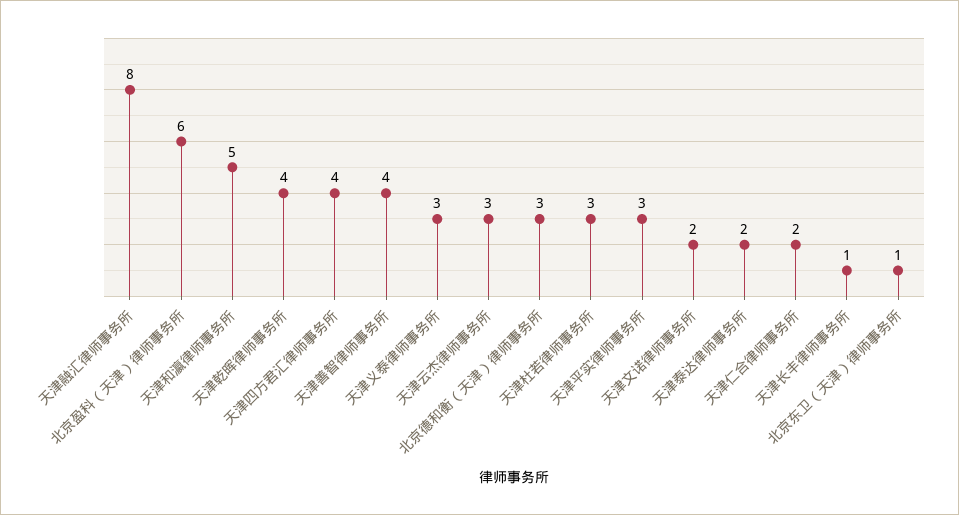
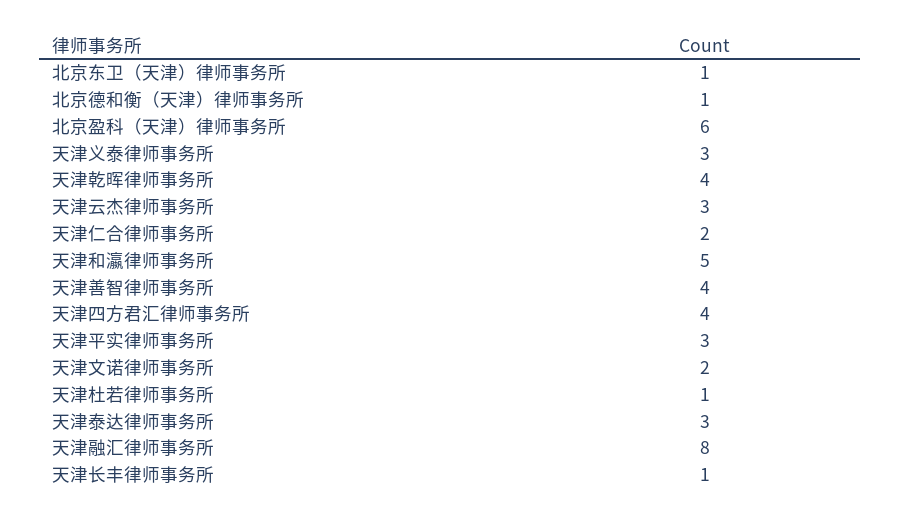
  {
    "天津融汇律师事务所": 8,
    "北京盈科（天津）律师事务所": 6,
    "天津和瀛律师事务所": 5,
    "天津乾晖律师事务所": 4,
    "天津四方君汇律师事务所": 4,
    "天津善智律师事务所": 4,
    "天津义泰律师事务所": 3,
    "天津云杰律师事务所": 3,
-   "北京德和衡（天津）律师事务所": 3,
+   "北京德和衡（天津）律师事务所": 1,
-   "天津杜若律师事务所": 3,
+   "天津杜若律师事务所": 1,
    "天津平实律师事务所": 3,
    "天津文诺律师事务所": 2,
-   "天津泰达律师事务所": 2,
+   "天津泰达律师事务所": 3,
    "天津仁合律师事务所": 2,
    "天津长丰律师事务所": 1,
    "北京东卫（天津）律师事务所": 1
  }

